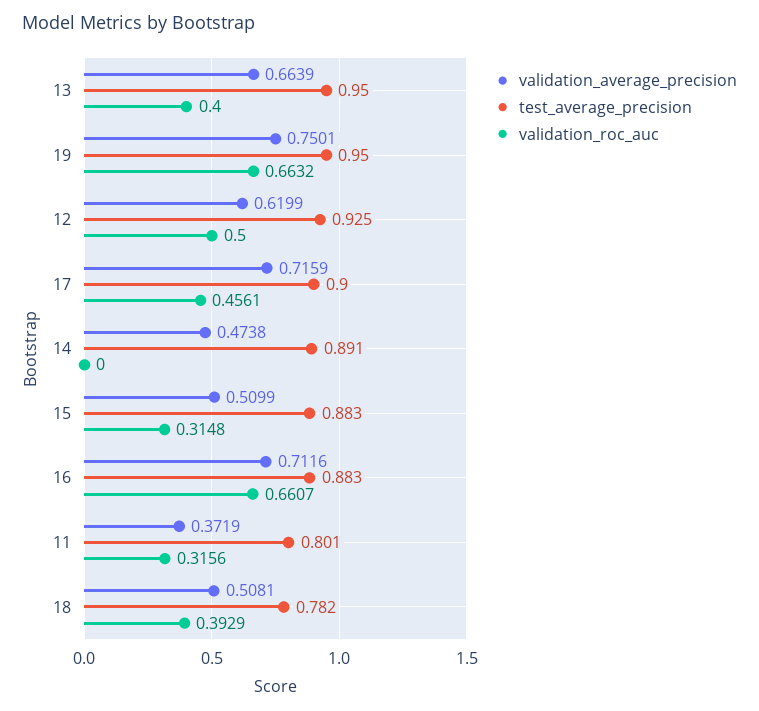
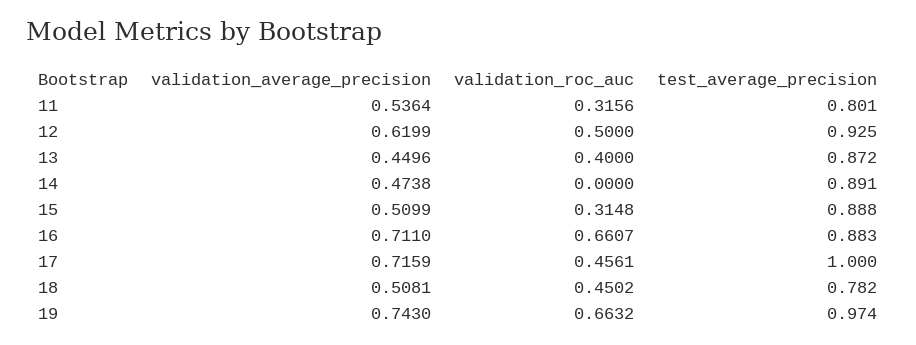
  {
    "validation_average_precision": {
-     "13": 0.6639,
+     "13": 0.4496,
-     "19": 0.7501,
+     "19": 0.743,
      "12": 0.6199,
      "17": 0.7159,
      "14": 0.4738,
      "15": 0.5099,
-     "16": 0.7116,
+     "16": 0.711,
-     "11": 0.3719,
+     "11": 0.5364,
      "18": 0.5081
    },
    "test_average_precision": {
-     "13": 0.95,
+     "13": 0.872,
-     "19": 0.95,
+     "19": 0.974,
      "12": 0.925,
-     "17": 0.9,
+     "17": 1,
      "14": 0.891,
-     "15": 0.883,
+     "15": 0.888,
      "16": 0.883,
      "11": 0.801,
      "18": 0.782
    },
    "validation_roc_auc": {
      "13": 0.4,
      "19": 0.6632,
      "12": 0.5,
      "17": 0.4561,
      "14": 0,
      "15": 0.3148,
      "16": 0.6607,
      "11": 0.3156,
-     "18": 0.3929
+     "18": 0.4502
    }
  }

